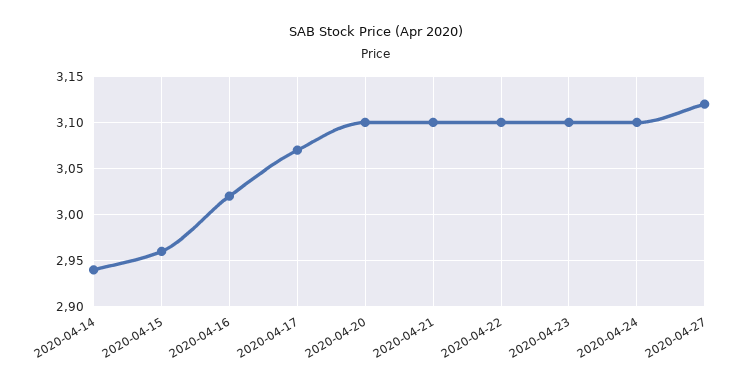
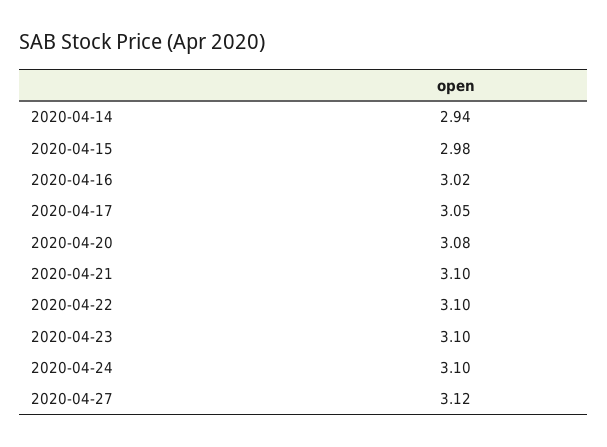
  {
    "2020-04-14": 2.94,
-   "2020-04-15": 2.96,
+   "2020-04-15": 2.98,
    "2020-04-16": 3.02,
-   "2020-04-17": 3.07,
+   "2020-04-17": 3.05,
-   "2020-04-20": 3.1,
+   "2020-04-20": 3.08,
    "2020-04-21": 3.1,
    "2020-04-22": 3.1,
    "2020-04-23": 3.1,
    "2020-04-24": 3.1,
    "2020-04-27": 3.12
  }

